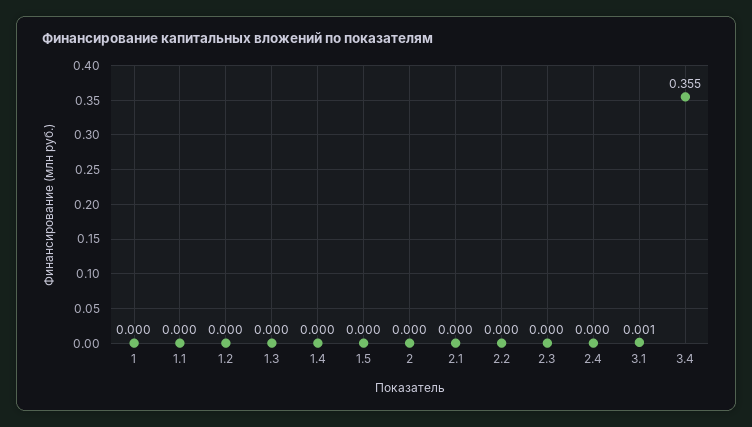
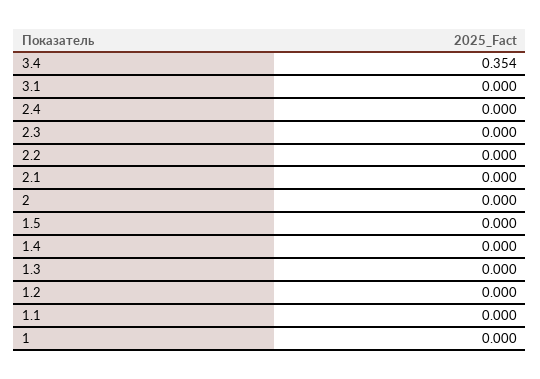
  {
    "1": 0,
    "1.1": 0,
    "1.2": 0,
    "1.3": 0,
    "1.4": 0,
    "1.5": 0,
    "2": 0,
    "2.1": 0,
    "2.2": 0,
    "2.3": 0,
    "2.4": 0,
-   "3.1": 0.001,
+   "3.1": 0,
-   "3.4": 0.355
+   "3.4": 0.354
  }

